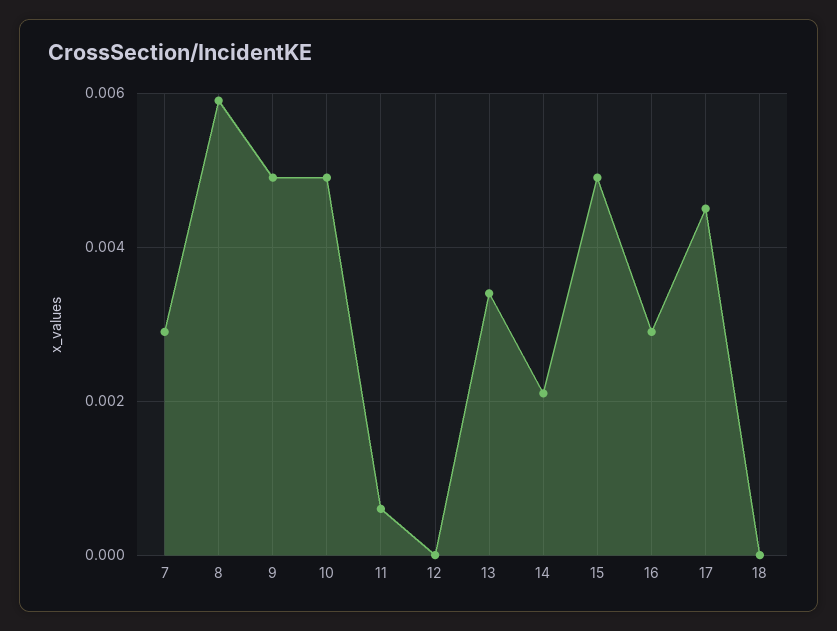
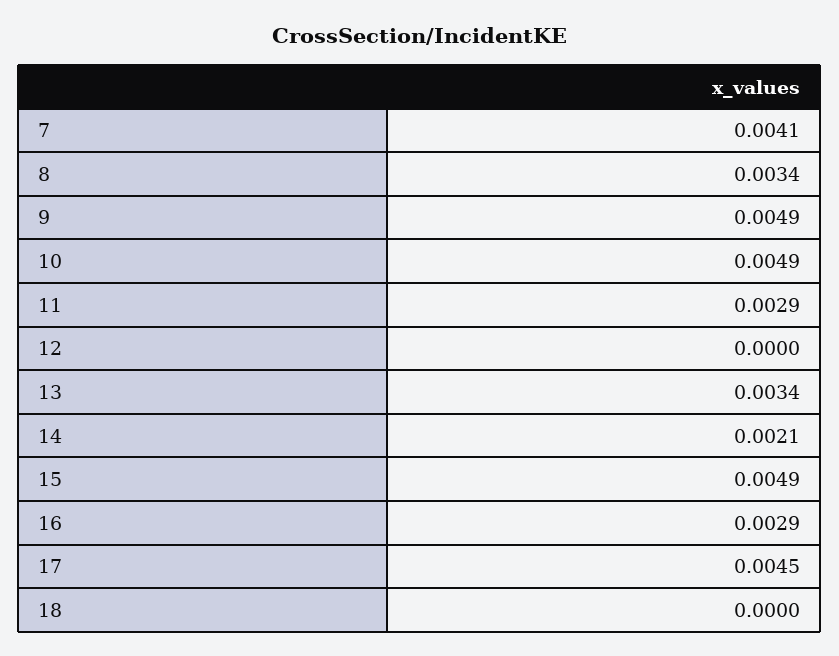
  {
-   "7": 0.003,
+   "7": 0.0041,
-   "8": 0.006,
+   "8": 0.0034,
    "9": 0.0049,
    "10": 0.0049,
-   "11": 0.0005,
+   "11": 0.0029,
    "12": 0,
    "13": 0.0034,
    "14": 0.0021,
    "15": 0.0049,
    "16": 0.0029,
    "17": 0.0045,
    "18": 0
  }

